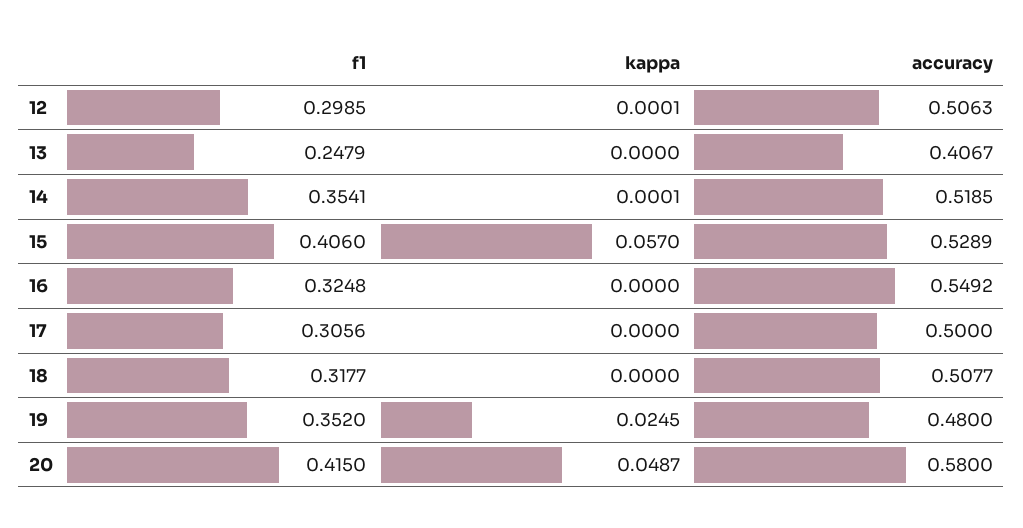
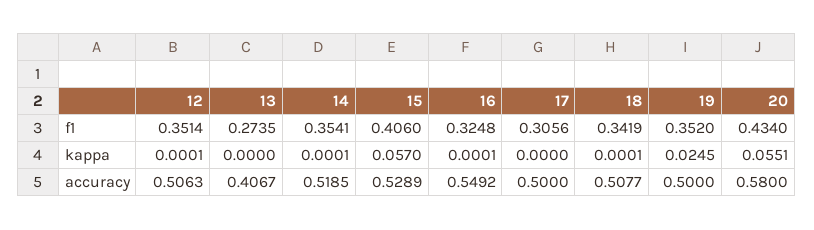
  {
    "f1": {
-     "12": 0.2985,
+     "12": 0.3514,
-     "13": 0.2479,
+     "13": 0.2735,
      "14": 0.3541,
      "15": 0.406,
      "16": 0.3248,
      "17": 0.3056,
-     "18": 0.3177,
+     "18": 0.3419,
      "19": 0.352,
-     "20": 0.415
+     "20": 0.434
    },
    "kappa": {
      "12": 0.0001,
      "13": 0,
      "14": 0.0001,
      "15": 0.057,
-     "16": 0,
+     "16": 0.0001,
      "17": 0,
-     "18": 0,
+     "18": 0.0001,
      "19": 0.0245,
-     "20": 0.0487
+     "20": 0.0551
    },
    "accuracy": {
      "12": 0.5063,
      "13": 0.4067,
      "14": 0.5185,
      "15": 0.5289,
      "16": 0.5492,
      "17": 0.5,
      "18": 0.5077,
-     "19": 0.48,
+     "19": 0.5,
      "20": 0.58
    }
  }

